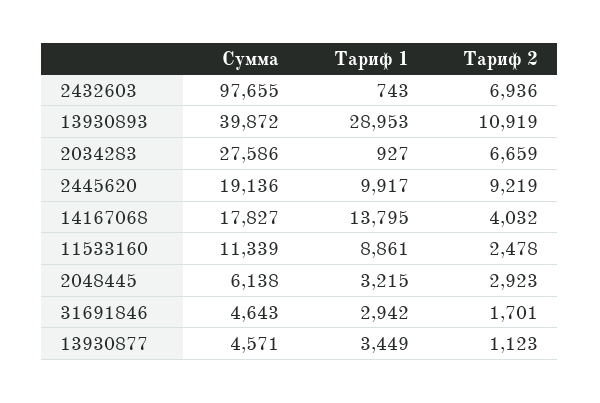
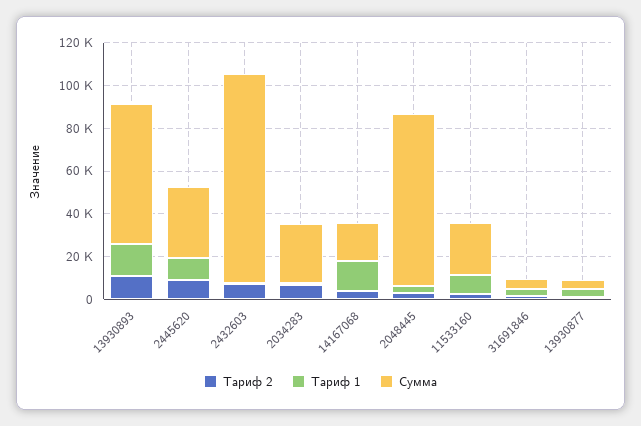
  {
    "Сумма": {
      "2432603": 97655,
-     "13930893": 39872,
+     "13930893": 65000,
      "2034283": 27586,
-     "2445620": 19136,
+     "2445620": 35000,
      "14167068": 17827,
-     "11533160": 11339,
+     "11533160": 25000,
-     "2048445": 6138,
+     "2048445": 80000,
      "31691846": 4643,
      "13930877": 4571
    },
    "Тариф 1": {
      "2432603": 743,
-     "13930893": 28953,
+     "13930893": 15000,
      "2034283": 927,
      "2445620": 9917,
      "14167068": 13795,
      "11533160": 8861,
      "2048445": 3215,
      "31691846": 2942,
      "13930877": 3449
    },
    "Тариф 2": {
      "2432603": 6936,
      "13930893": 10919,
      "2034283": 6659,
      "2445620": 9219,
      "14167068": 4032,
      "11533160": 2478,
      "2048445": 2923,
      "31691846": 1701,
      "13930877": 1123
    }
  }

